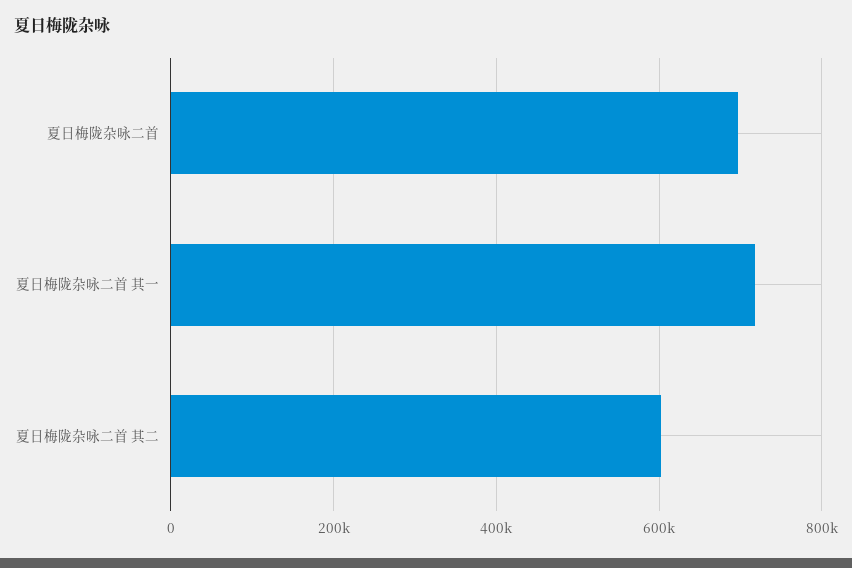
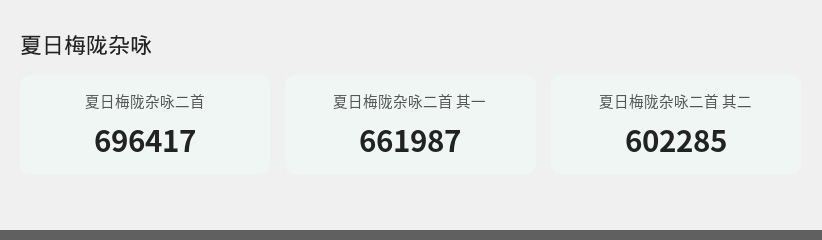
  {
    "夏日梅陇杂咏二首": 696417,
-   "夏日梅陇杂咏二首 其一": 720000,
+   "夏日梅陇杂咏二首 其一": 661987,
    "夏日梅陇杂咏二首 其二": 602285
  }

